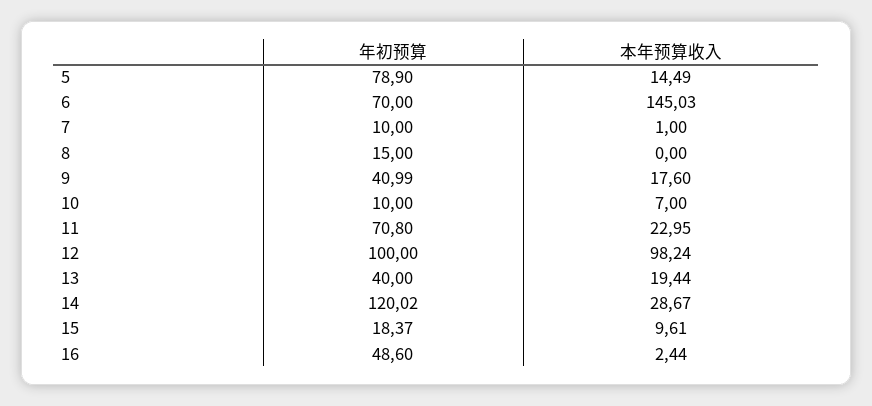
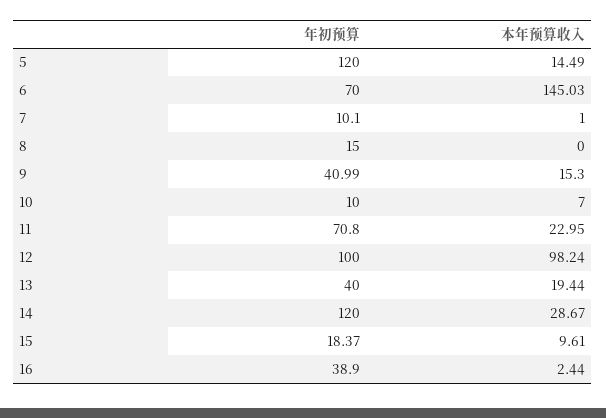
  {
    "年初预算": {
-     "5": 78.9,
+     "5": 120,
      "6": 70,
-     "7": 10,
+     "7": 10.1,
      "8": 15,
      "9": 40.99,
      "10": 10,
      "11": 70.8,
      "12": 100,
      "13": 40,
-     "14": 120.02,
+     "14": 120,
      "15": 18.37,
-     "16": 48.6
+     "16": 38.9
    },
    "本年预算收入": {
      "5": 14.49,
      "6": 145.03,
      "7": 1,
      "8": 0,
-     "9": 17.6,
+     "9": 15.3,
      "10": 7,
      "11": 22.95,
      "12": 98.24,
      "13": 19.44,
      "14": 28.67,
      "15": 9.61,
      "16": 2.44
    }
  }

